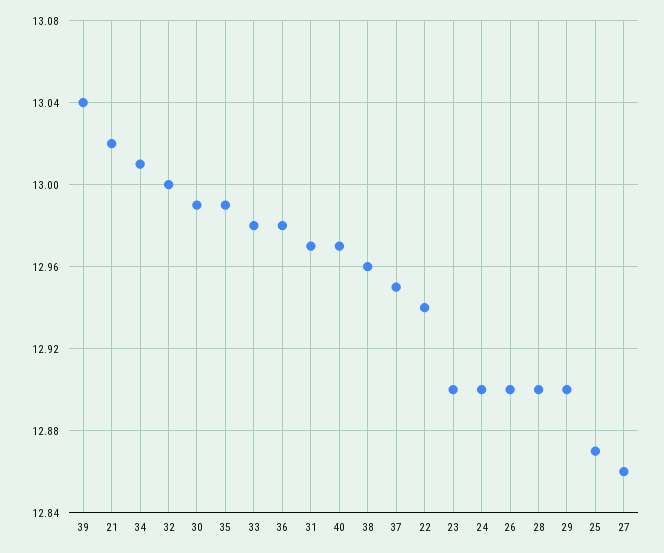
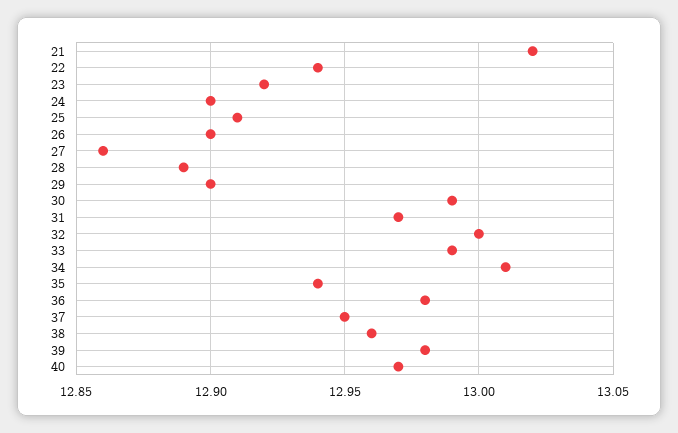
  {
-   "39": 13.04,
+   "39": 12.98,
    "21": 13.02,
    "34": 13.01,
    "32": 13,
    "30": 12.99,
-   "35": 12.99,
+   "35": 12.94,
-   "33": 12.98,
+   "33": 12.99,
    "36": 12.98,
    "31": 12.97,
    "40": 12.97,
    "38": 12.96,
    "37": 12.95,
    "22": 12.94,
-   "23": 12.9,
+   "23": 12.92,
    "24": 12.9,
    "26": 12.9,
-   "28": 12.9,
+   "28": 12.89,
    "29": 12.9,
-   "25": 12.87,
+   "25": 12.91,
    "27": 12.86
  }

